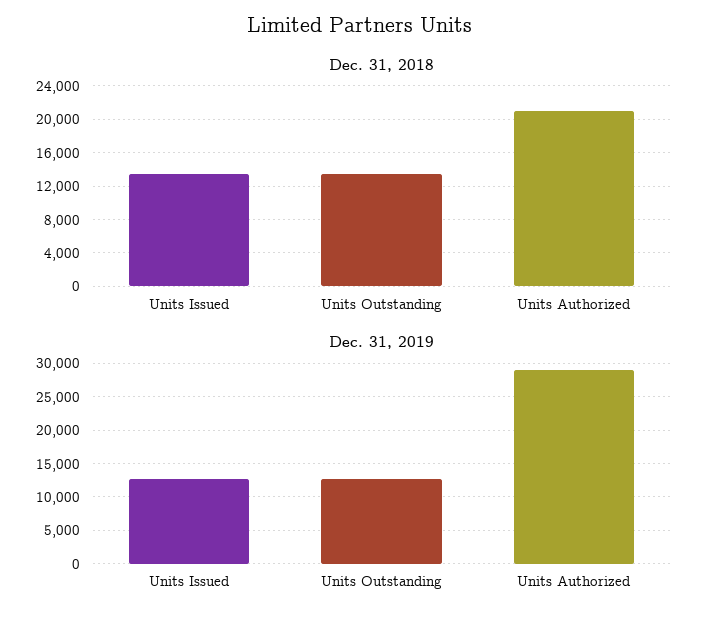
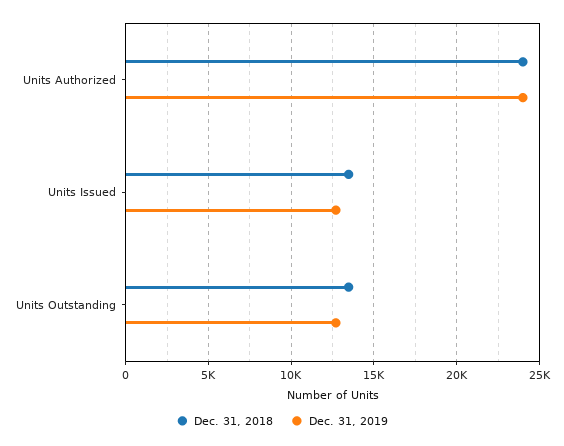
  {
    "Dec. 31, 2018": {
      "Units Issued": 13500,
      "Units Outstanding": 13500,
-     "Units Authorized": 21000
+     "Units Authorized": 24000
    },
    "Dec. 31, 2019": {
      "Units Issued": 12500,
      "Units Outstanding": 12500,
-     "Units Authorized": 29000
+     "Units Authorized": 24000
    }
  }

